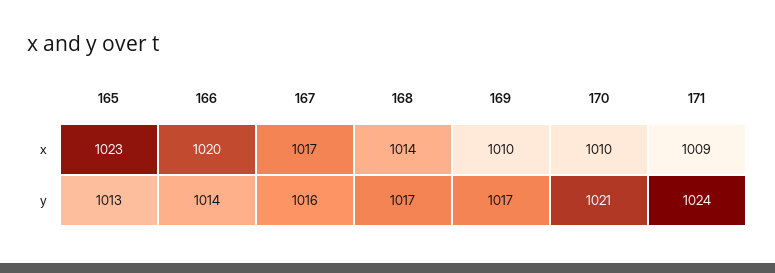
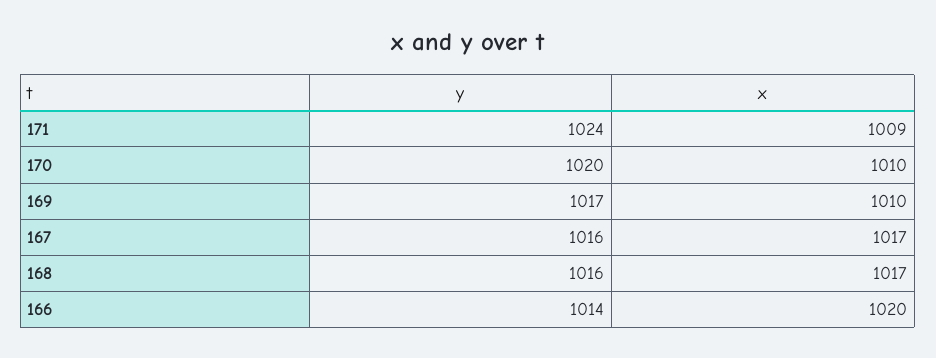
  {
-   "165": {
-     "x": 1023,
-     "y": 1013
-   },
    "166": {
      "x": 1020,
      "y": 1014
    },
    "167": {
      "x": 1017,
      "y": 1016
    },
    "168": {
-     "x": 1014,
+     "x": 1017,
-     "y": 1017
+     "y": 1016
    },
    "169": {
      "x": 1010,
      "y": 1017
    },
    "170": {
      "x": 1010,
-     "y": 1021
+     "y": 1020
    },
    "171": {
      "x": 1009,
      "y": 1024
    }
  }

